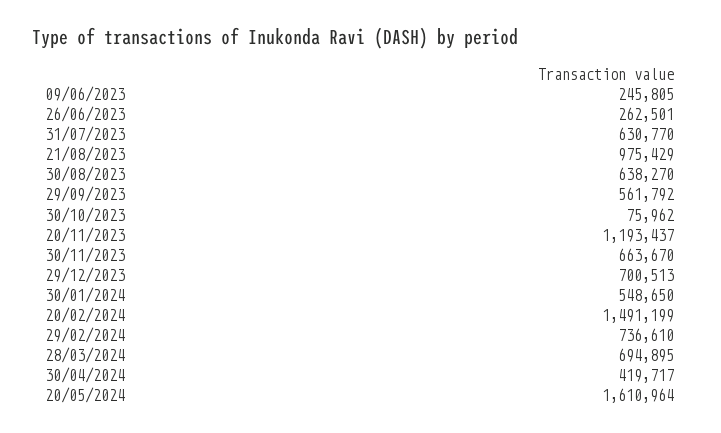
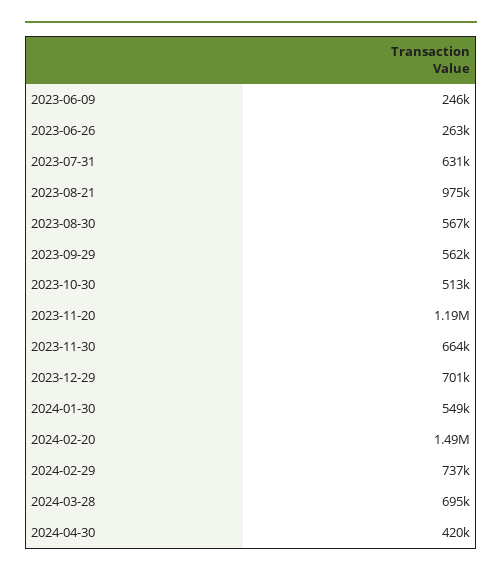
  {
    "09/06/2023": 245805,
    "26/06/2023": 262501,
    "31/07/2023": 630770,
    "21/08/2023": 975429,
-   "30/08/2023": 638270,
+   "30/08/2023": 567000,
    "29/09/2023": 561792,
-   "30/10/2023": 75962,
+   "30/10/2023": 513000,
    "20/11/2023": 1193437,
    "30/11/2023": 663670,
    "29/12/2023": 700513,
    "30/01/2024": 548650,
    "20/02/2024": 1491199,
    "29/02/2024": 736610,
    "28/03/2024": 694895,
-   "30/04/2024": 419717,
+   "30/04/2024": 419717
-   "20/05/2024": 1610964
  }

